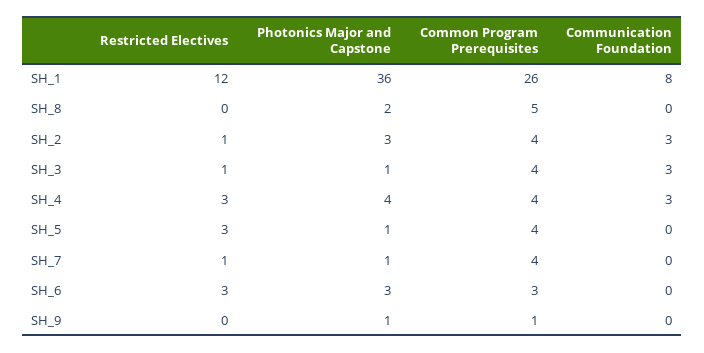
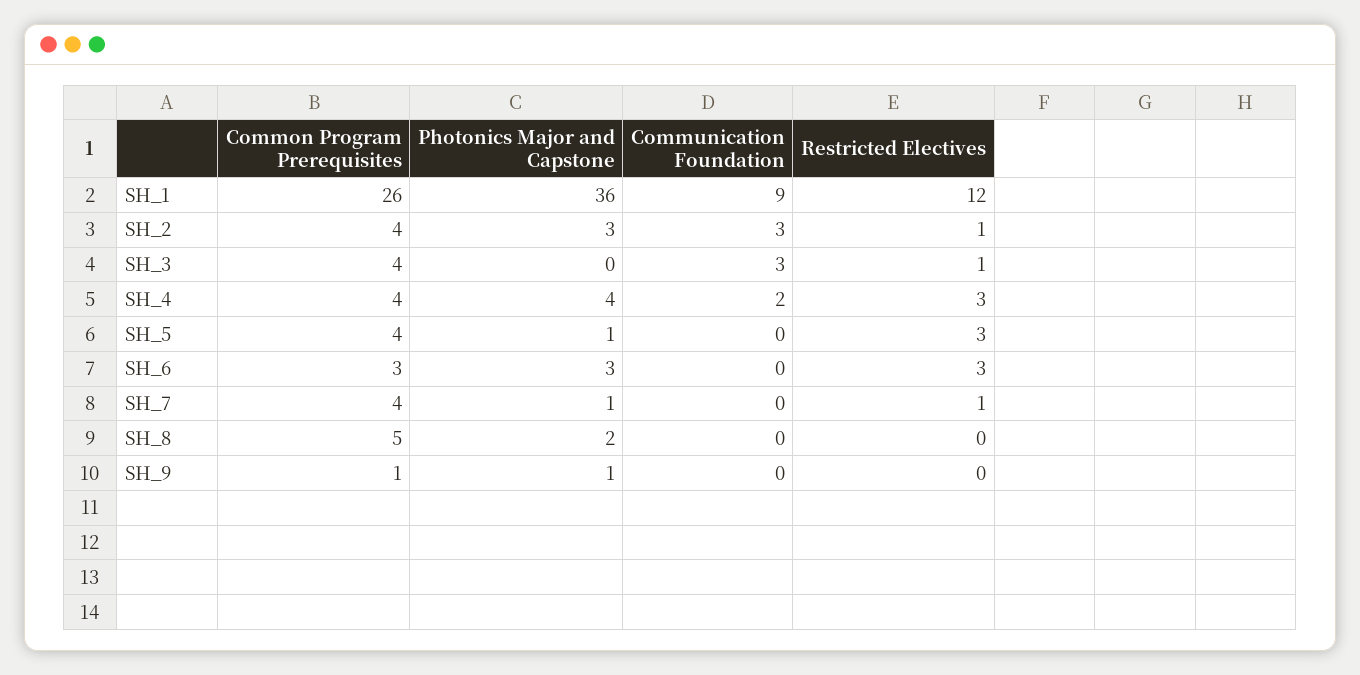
  {
    "Restricted Electives": {
      "SH_1": 12,
      "SH_8": 0,
      "SH_2": 1,
      "SH_3": 1,
      "SH_4": 3,
      "SH_5": 3,
      "SH_7": 1,
      "SH_6": 3,
      "SH_9": 0
    },
    "Photonics Major and Capstone": {
      "SH_1": 36,
      "SH_8": 2,
      "SH_2": 3,
-     "SH_3": 1,
+     "SH_3": 0,
      "SH_4": 4,
      "SH_5": 1,
      "SH_7": 1,
      "SH_6": 3,
      "SH_9": 1
    },
    "Common Program Prerequisites": {
      "SH_1": 26,
      "SH_8": 5,
      "SH_2": 4,
      "SH_3": 4,
      "SH_4": 4,
      "SH_5": 4,
      "SH_7": 4,
      "SH_6": 3,
      "SH_9": 1
    },
    "Communication Foundation": {
-     "SH_1": 8,
+     "SH_1": 9,
      "SH_8": 0,
      "SH_2": 3,
      "SH_3": 3,
-     "SH_4": 3,
+     "SH_4": 2,
      "SH_5": 0,
      "SH_7": 0,
      "SH_6": 0,
      "SH_9": 0
    }
  }

